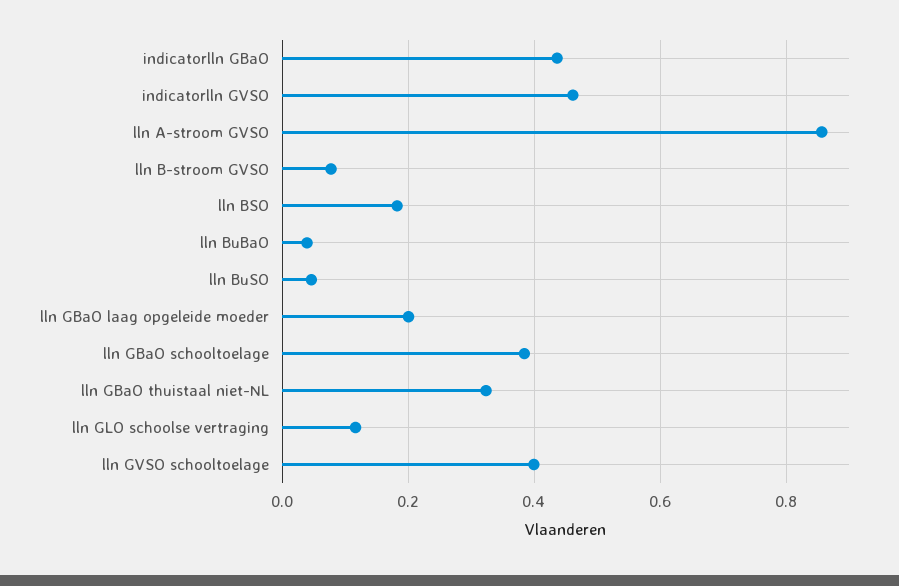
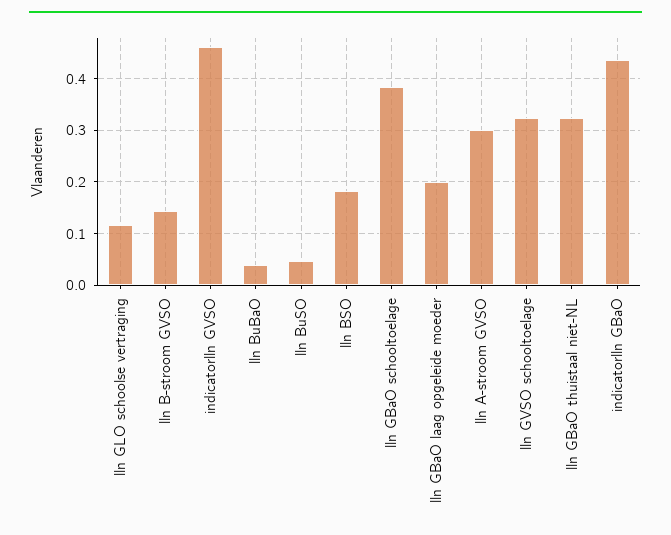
  {
    "indicatorlln GBaO": 0.44,
    "indicatorlln GVSO": 0.46,
-   "lln A-stroom GVSO": 0.86,
+   "lln A-stroom GVSO": 0.3,
-   "lln B-stroom GVSO": 0.08,
+   "lln B-stroom GVSO": 0.14,
    "lln BSO": 0.18,
    "lln BuBaO": 0.04,
    "lln BuSO": 0.04,
    "lln GBaO laag opgeleide moeder": 0.2,
    "lln GBaO schooltoelage": 0.38,
    "lln GBaO thuistaal niet-NL": 0.32,
    "lln GLO schoolse vertraging": 0.12,
-   "lln GVSO schooltoelage": 0.4
+   "lln GVSO schooltoelage": 0.32
  }

